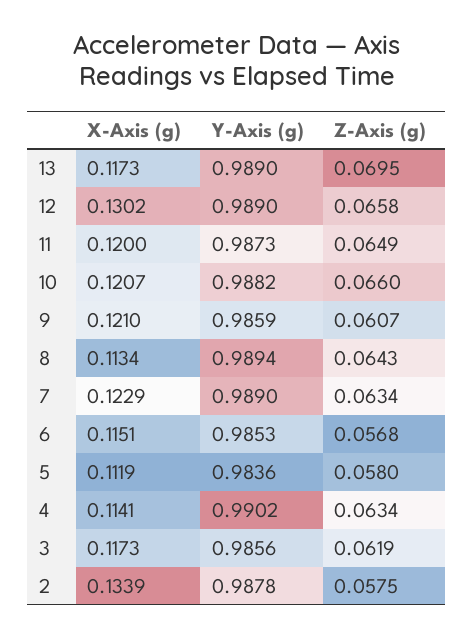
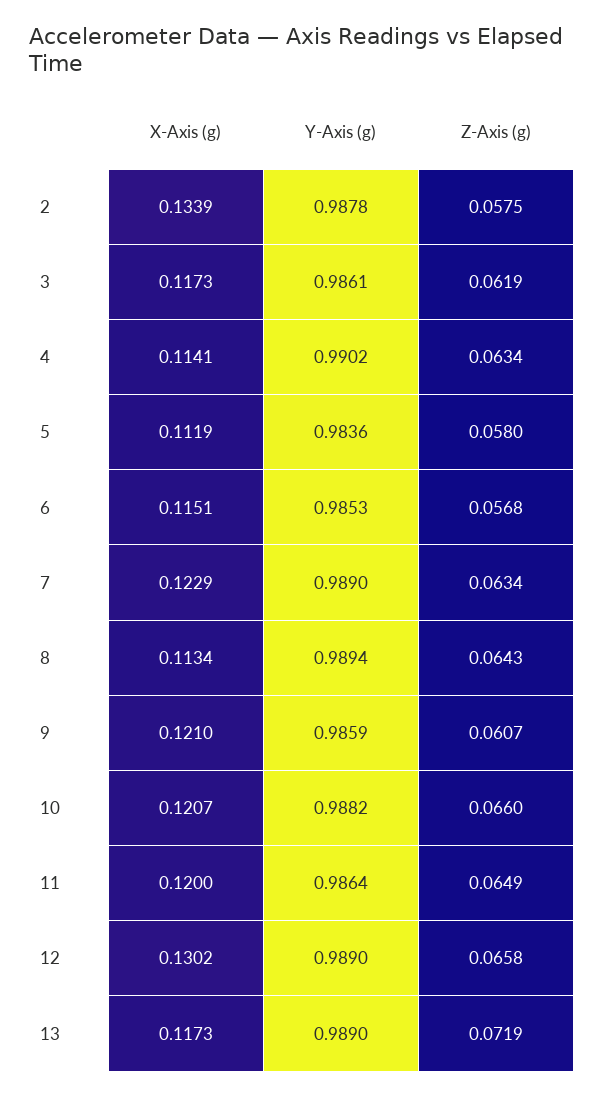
  {
    "X-Axis (g)": {
      "13": 0.1173,
      "12": 0.1302,
      "11": 0.12,
      "10": 0.1207,
      "9": 0.121,
      "8": 0.1134,
      "7": 0.1229,
      "6": 0.1151,
      "5": 0.1119,
      "4": 0.1141,
      "3": 0.1173,
      "2": 0.1339
    },
    "Y-Axis (g)": {
      "13": 0.989,
      "12": 0.989,
-     "11": 0.9873,
+     "11": 0.9864,
      "10": 0.9882,
      "9": 0.9859,
      "8": 0.9894,
      "7": 0.989,
      "6": 0.9853,
      "5": 0.9836,
      "4": 0.9902,
-     "3": 0.9856,
+     "3": 0.9861,
      "2": 0.9878
    },
    "Z-Axis (g)": {
-     "13": 0.0695,
+     "13": 0.0719,
      "12": 0.0658,
      "11": 0.0649,
      "10": 0.066,
      "9": 0.0607,
      "8": 0.0643,
      "7": 0.0634,
      "6": 0.0568,
      "5": 0.058,
      "4": 0.0634,
      "3": 0.0619,
      "2": 0.0575
    }
  }

